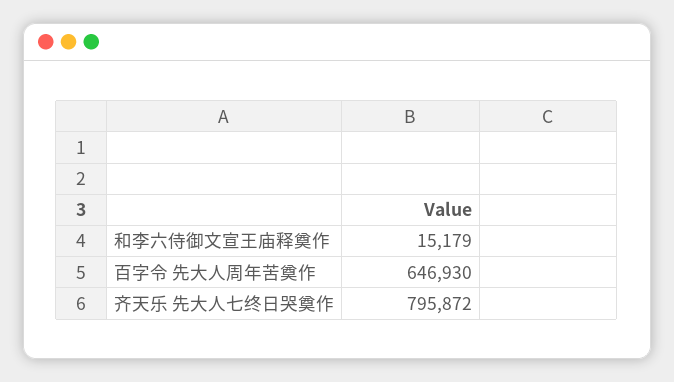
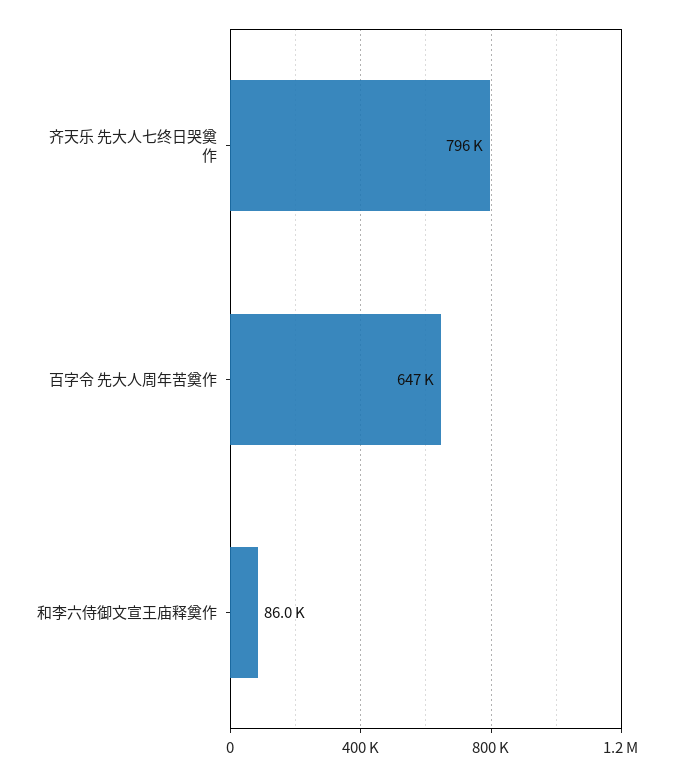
  {
-   "和李六侍御文宣王庙释奠作": 15179,
+   "和李六侍御文宣王庙释奠作": 86000,
    "百字令 先大人周年苦奠作": 646930,
    "齐天乐 先大人七终日哭奠作": 795872
  }

